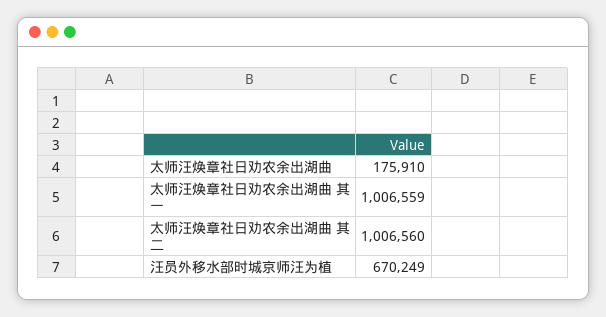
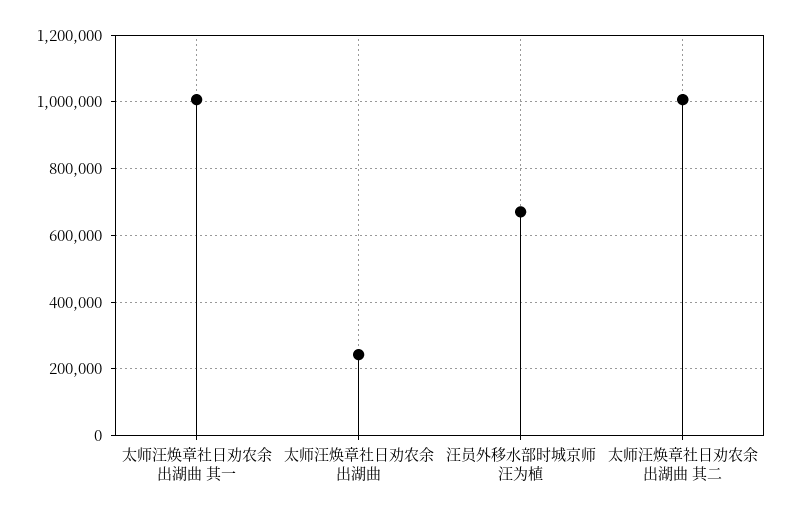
  {
-   "太师汪焕章社日劝农余出湖曲": 175910,
+   "太师汪焕章社日劝农余出湖曲": 240000,
    "太师汪焕章社日劝农余出湖曲 其一": 1006559,
    "太师汪焕章社日劝农余出湖曲 其二": 1006560,
    "汪员外移水部时城京师汪为植": 670249
  }

